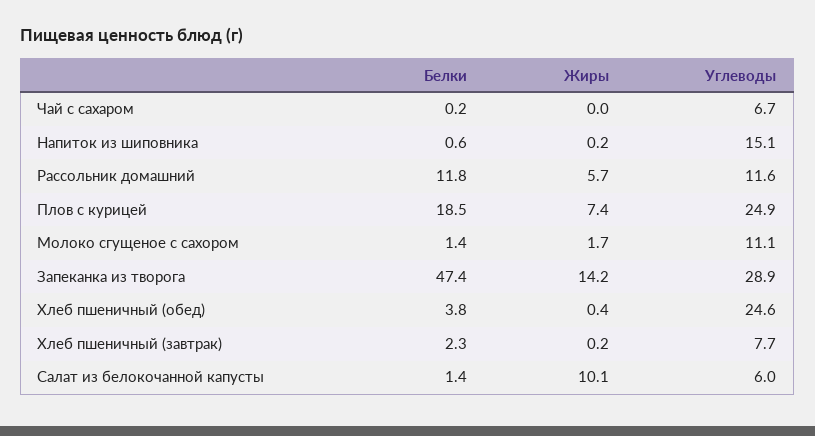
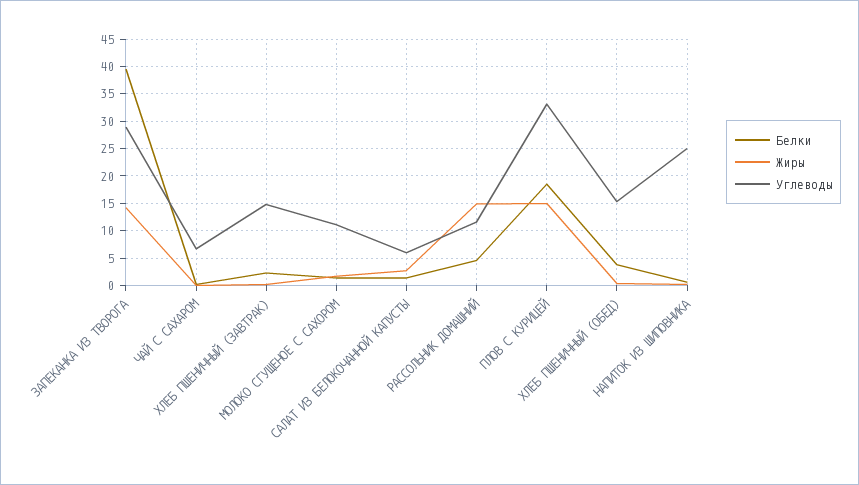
  {
    "Белки": {
      "Чай с сахаром": 0.2,
      "Напиток из шиповника": 0.6,
-     "Рассольник домашний": 11.8,
+     "Рассольник домашний": 5,
      "Плов с курицей": 18.5,
      "Молоко сгущеное с сахором": 1.4,
-     "Запеканка из творога": 47.4,
+     "Запеканка из творога": 40,
      "Хлеб пшеничный (обед)": 3.8,
      "Хлеб пшеничный (завтрак)": 2.3,
      "Салат из белокочанной капусты": 1.4
    },
    "Жиры": {
      "Чай с сахаром": 0,
      "Напиток из шиповника": 0.2,
-     "Рассольник домашний": 5.7,
+     "Рассольник домашний": 15,
-     "Плов с курицей": 7.4,
+     "Плов с курицей": 15,
      "Молоко сгущеное с сахором": 1.7,
      "Запеканка из творога": 14.2,
      "Хлеб пшеничный (обед)": 0.4,
      "Хлеб пшеничный (завтрак)": 0.2,
-     "Салат из белокочанной капусты": 10.1
+     "Салат из белокочанной капусты": 2.5
    },
    "Углеводы": {
      "Чай с сахаром": 6.7,
-     "Напиток из шиповника": 15.1,
+     "Напиток из шиповника": 25,
      "Рассольник домашний": 11.6,
-     "Плов с курицей": 24.9,
+     "Плов с курицей": 32.5,
      "Молоко сгущеное с сахором": 11.1,
      "Запеканка из творога": 28.9,
-     "Хлеб пшеничный (обед)": 24.6,
+     "Хлеб пшеничный (обед)": 15,
-     "Хлеб пшеничный (завтрак)": 7.7,
+     "Хлеб пшеничный (завтрак)": 15,
      "Салат из белокочанной капусты": 6
    }
  }

